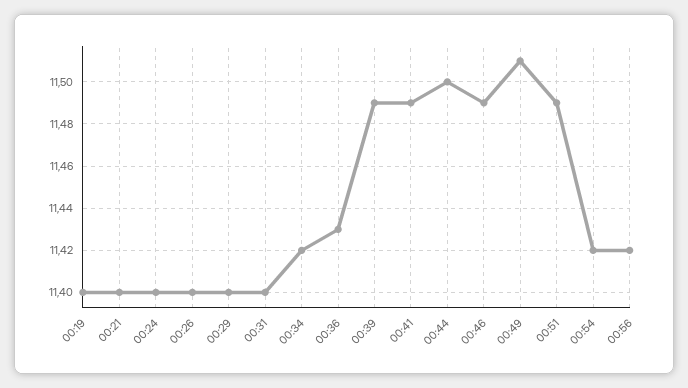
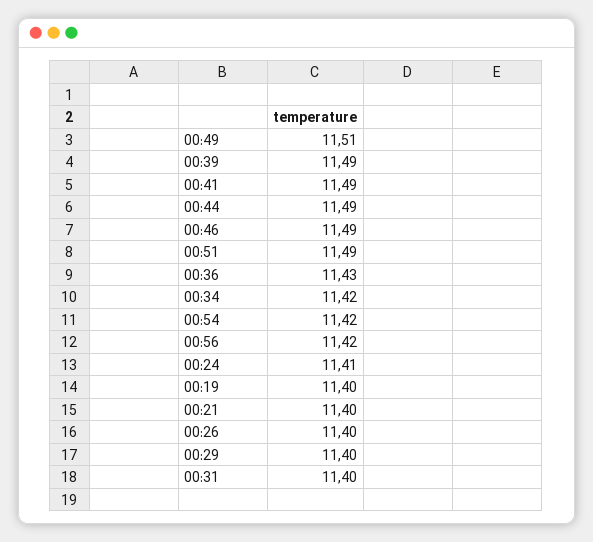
  {
    "00:19": 11.4,
    "00:21": 11.4,
-   "00:24": 11.4,
+   "00:24": 11.41,
    "00:26": 11.4,
    "00:29": 11.4,
    "00:31": 11.4,
    "00:34": 11.42,
    "00:36": 11.43,
    "00:39": 11.49,
    "00:41": 11.49,
-   "00:44": 11.5,
+   "00:44": 11.49,
    "00:46": 11.49,
    "00:49": 11.51,
    "00:51": 11.49,
    "00:54": 11.42,
    "00:56": 11.42
  }

